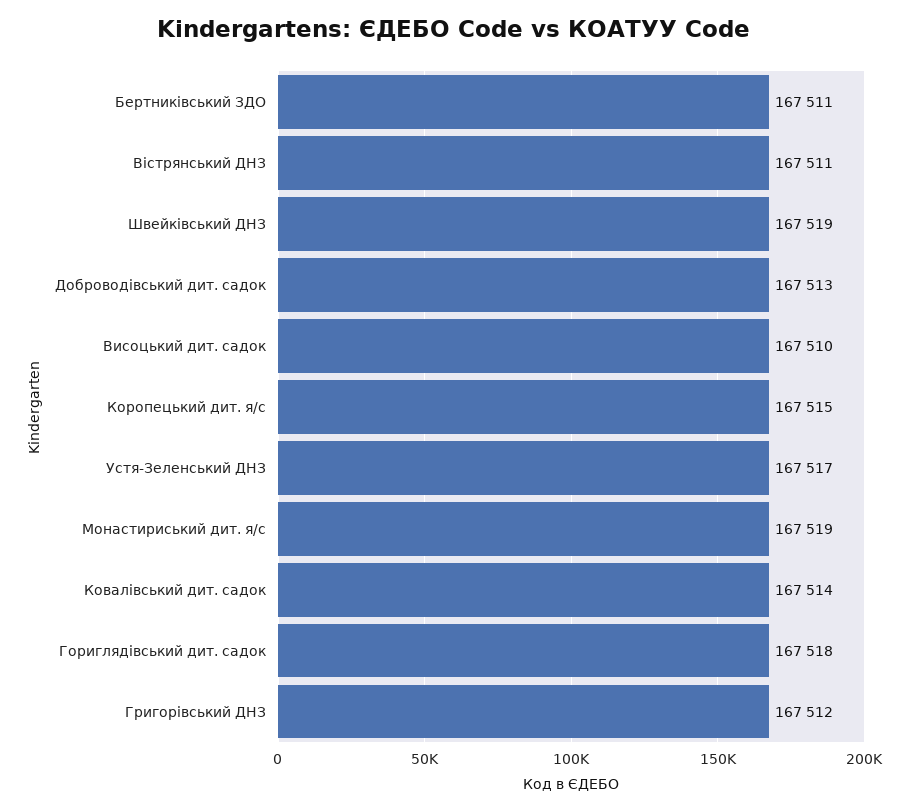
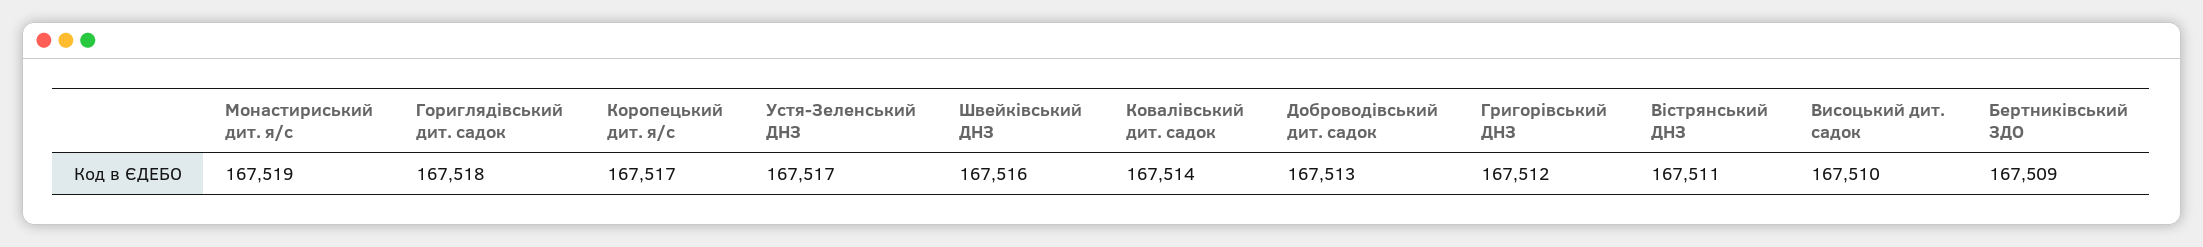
  {
-   "Бертниківський ЗДО": 167511,
+   "Бертниківський ЗДО": 167509,
    "Вістрянський ДНЗ": 167511,
-   "Швейківський ДНЗ": 167519,
+   "Швейківський ДНЗ": 167516,
    "Доброводівський дит. садок": 167513,
    "Висоцький дит. садок": 167510,
-   "Коропецький дит. я/с": 167515,
+   "Коропецький дит. я/с": 167517,
    "Устя-Зеленський ДНЗ": 167517,
    "Монастириський дит. я/с": 167519,
    "Ковалівський дит. садок": 167514,
    "Гориглядівський дит. садок": 167518,
    "Григорівський ДНЗ": 167512
  }

